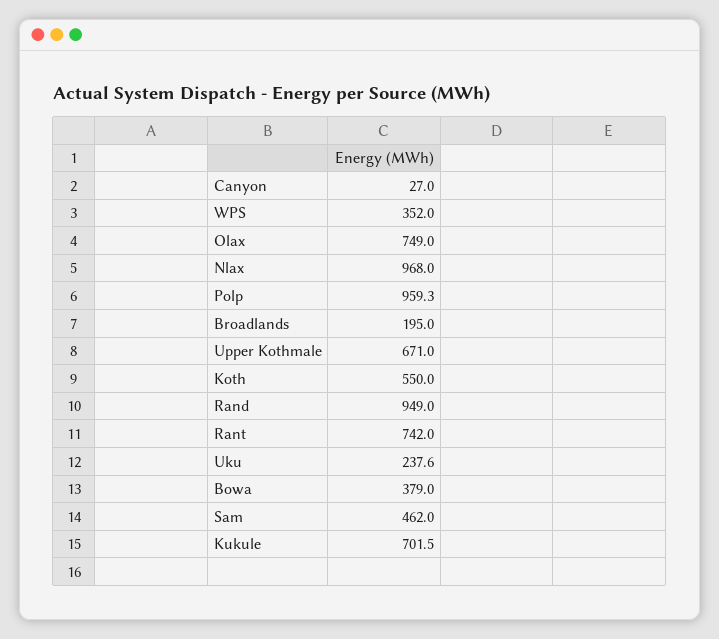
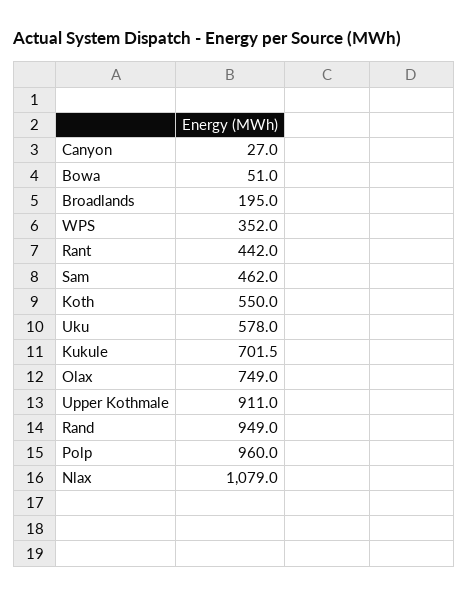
  {
    "Canyon": 27,
    "WPS": 352,
    "Olax": 749,
-   "Nlax": 968,
+   "Nlax": 1079,
-   "Polp": 959.3,
+   "Polp": 960,
    "Broadlands": 195,
-   "Upper Kothmale": 671,
+   "Upper Kothmale": 911,
    "Koth": 550,
    "Rand": 949,
-   "Rant": 742,
+   "Rant": 442,
-   "Uku": 237.6,
+   "Uku": 578,
-   "Bowa": 379,
+   "Bowa": 51,
    "Sam": 462,
    "Kukule": 701.5
  }

